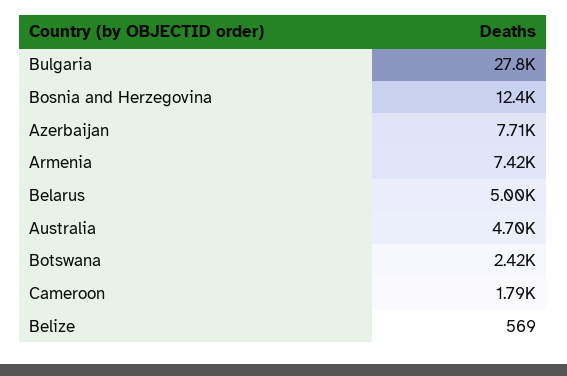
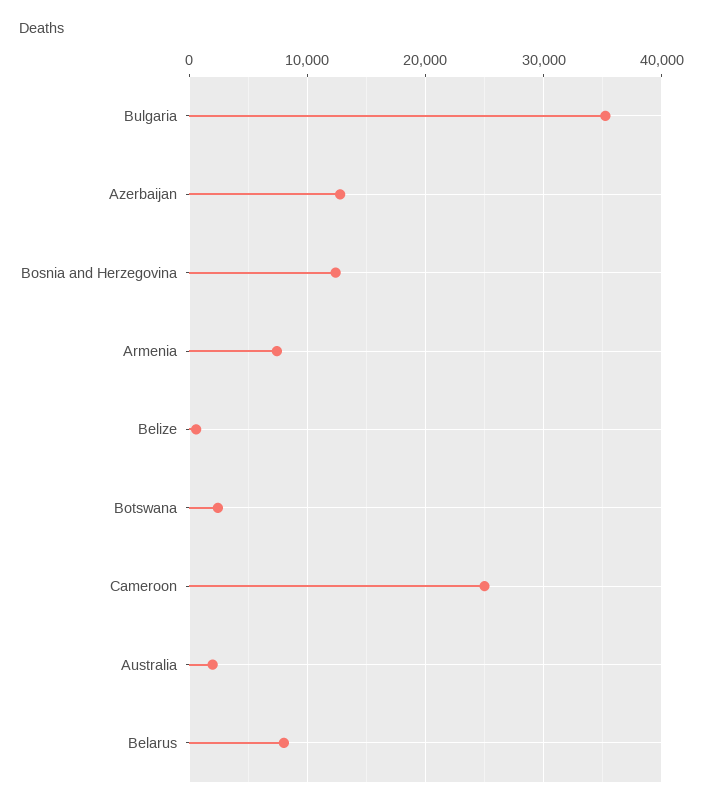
  {
-   "Bulgaria": 27800,
+   "Bulgaria": 35000,
    "Bosnia and Herzegovina": 12400,
-   "Azerbaijan": 7710,
+   "Azerbaijan": 13000,
    "Armenia": 7420,
-   "Belarus": 5000,
+   "Belarus": 8000,
-   "Australia": 4700,
+   "Australia": 2000,
    "Botswana": 2420,
-   "Cameroon": 1790,
+   "Cameroon": 25000,
    "Belize": 569
  }

